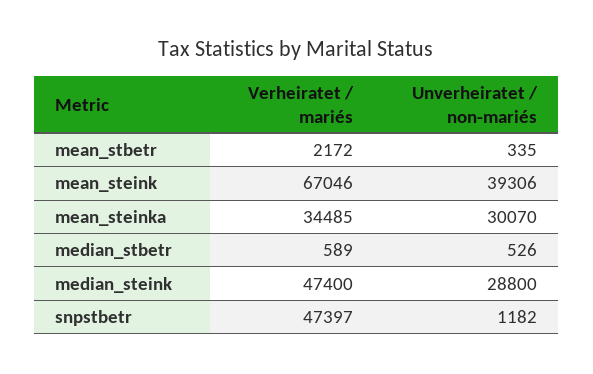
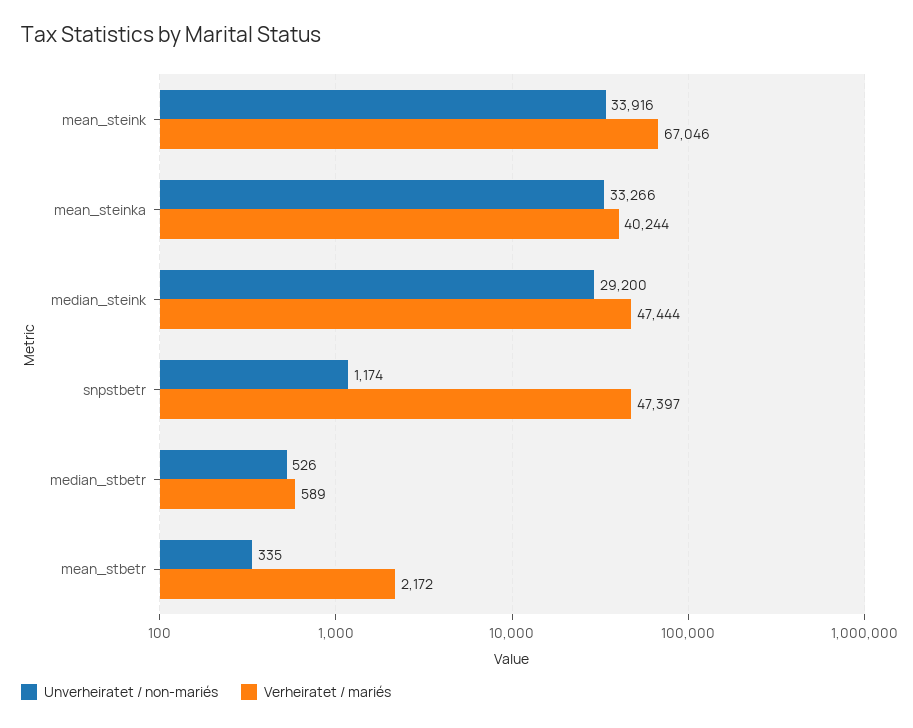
  {
    "Verheiratet / mariés": {
      "mean_stbetr": 2172,
      "mean_steink": 67046,
-     "mean_steinka": 34485,
+     "mean_steinka": 40244,
      "median_stbetr": 589,
-     "median_steink": 47400,
+     "median_steink": 47444,
      "snpstbetr": 47397
    },
    "Unverheiratet / non-mariés": {
      "mean_stbetr": 335,
-     "mean_steink": 39306,
+     "mean_steink": 33916,
-     "mean_steinka": 30070,
+     "mean_steinka": 33266,
      "median_stbetr": 526,
-     "median_steink": 28800,
+     "median_steink": 29200,
-     "snpstbetr": 1182
+     "snpstbetr": 1174
    }
  }

